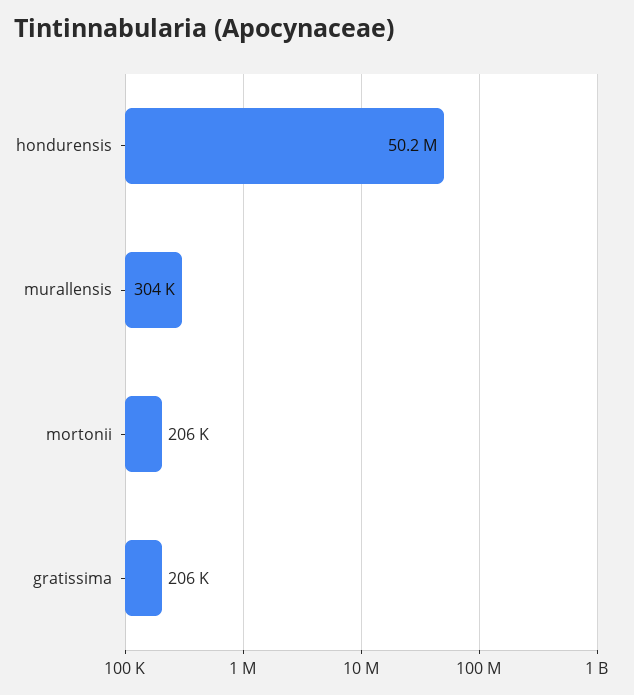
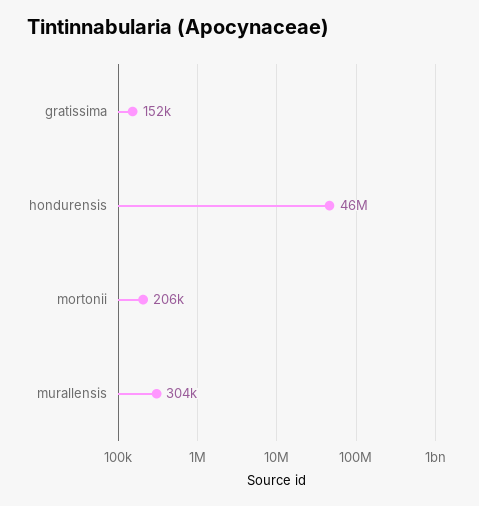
  {
-   "hondurensis": 50200000,
+   "hondurensis": 46000000,
    "murallensis": 304000,
    "mortonii": 206000,
-   "gratissima": 206000
+   "gratissima": 152000
  }

